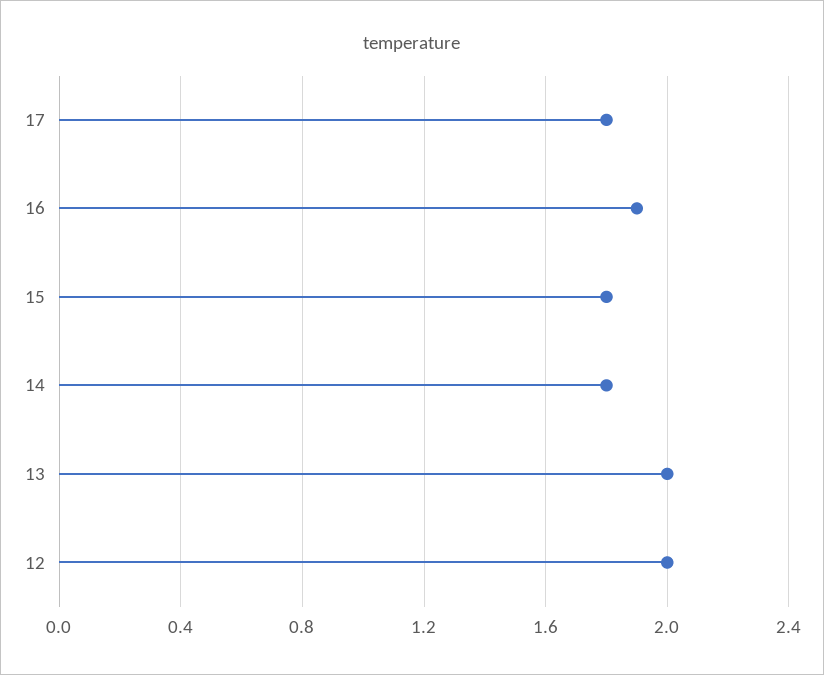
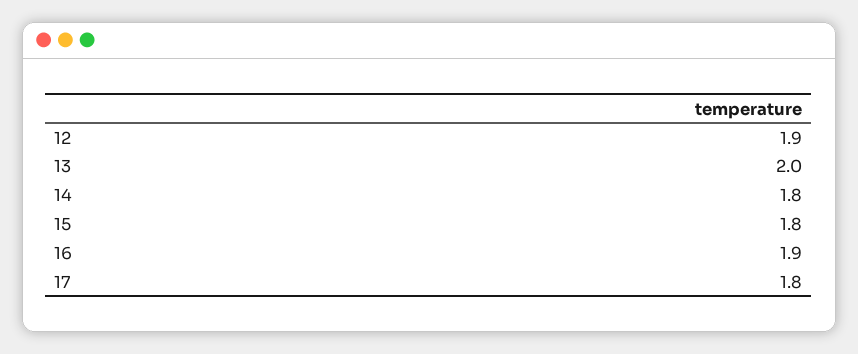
  {
    "17": 1.8,
    "16": 1.9,
    "15": 1.8,
    "14": 1.8,
    "13": 2,
-   "12": 2
+   "12": 1.9
  }

